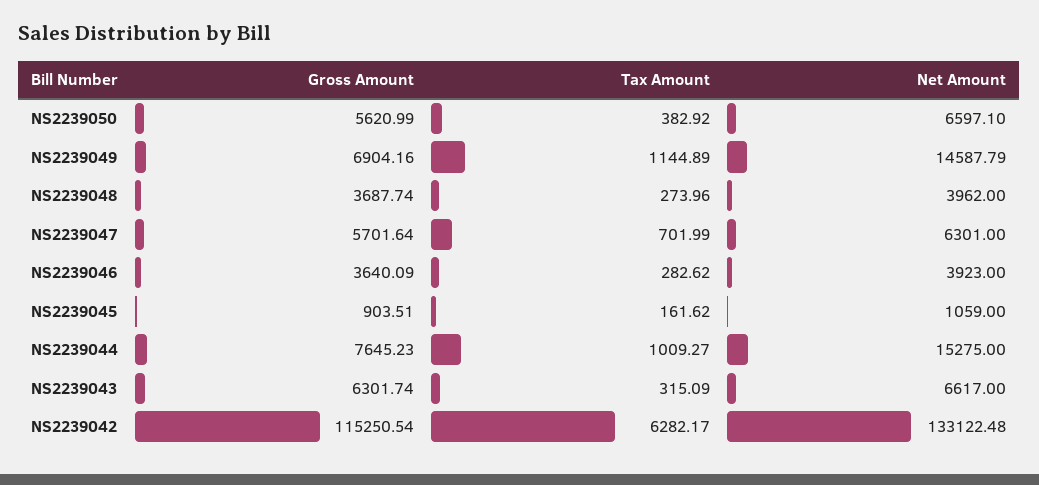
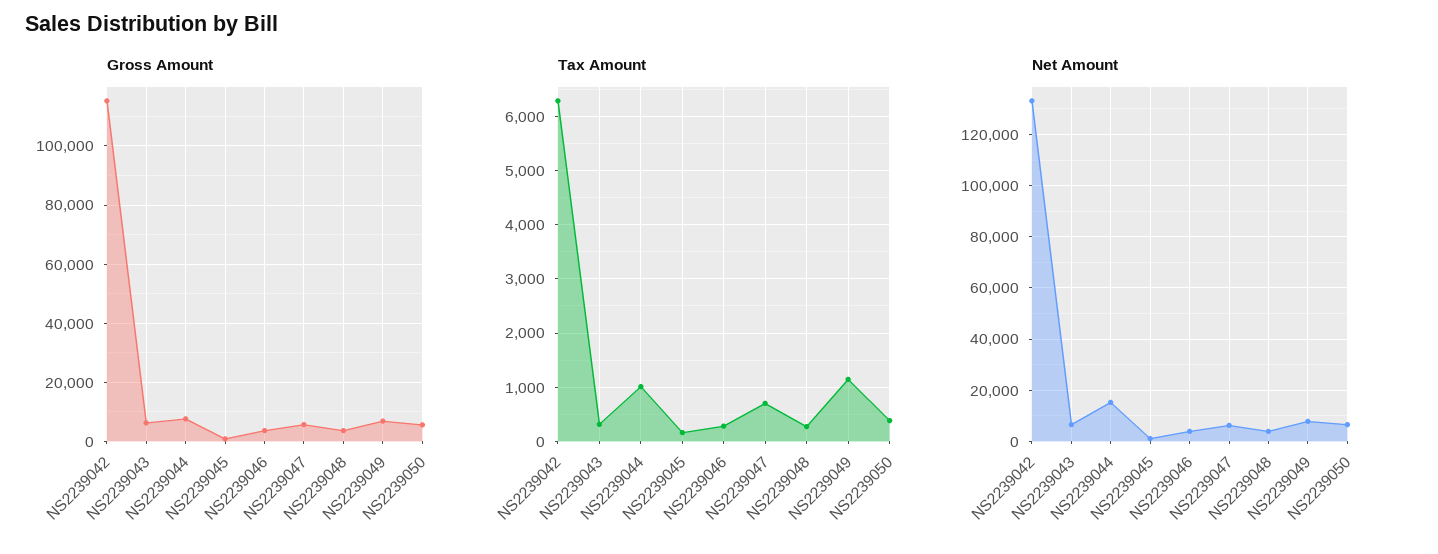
  {
    "Gross Amount": {
      "NS2239050": 5620.99,
      "NS2239049": 6904.16,
      "NS2239048": 3687.74,
      "NS2239047": 5701.64,
      "NS2239046": 3640.09,
      "NS2239045": 903.51,
      "NS2239044": 7645.23,
      "NS2239043": 6301.74,
      "NS2239042": 115250.54
    },
    "Tax Amount": {
      "NS2239050": 382.92,
      "NS2239049": 1144.89,
      "NS2239048": 273.96,
      "NS2239047": 701.99,
      "NS2239046": 282.62,
      "NS2239045": 161.62,
      "NS2239044": 1009.27,
      "NS2239043": 315.09,
      "NS2239042": 6282.17
    },
    "Net Amount": {
      "NS2239050": 6597.1,
-     "NS2239049": 14587.79,
+     "NS2239049": 7500,
      "NS2239048": 3962,
      "NS2239047": 6301,
      "NS2239046": 3923,
      "NS2239045": 1059,
      "NS2239044": 15275,
      "NS2239043": 6617,
      "NS2239042": 133122.48
    }
  }

